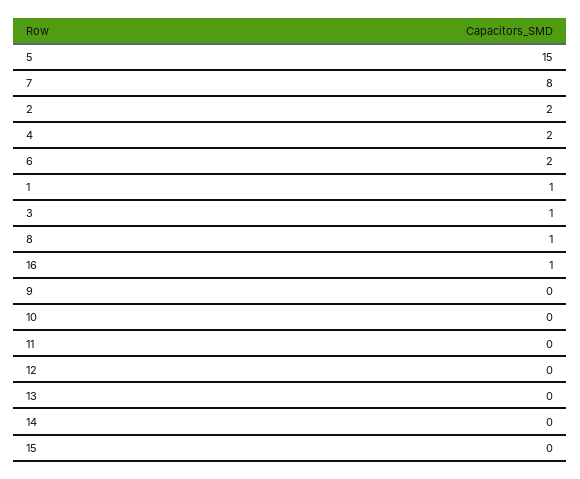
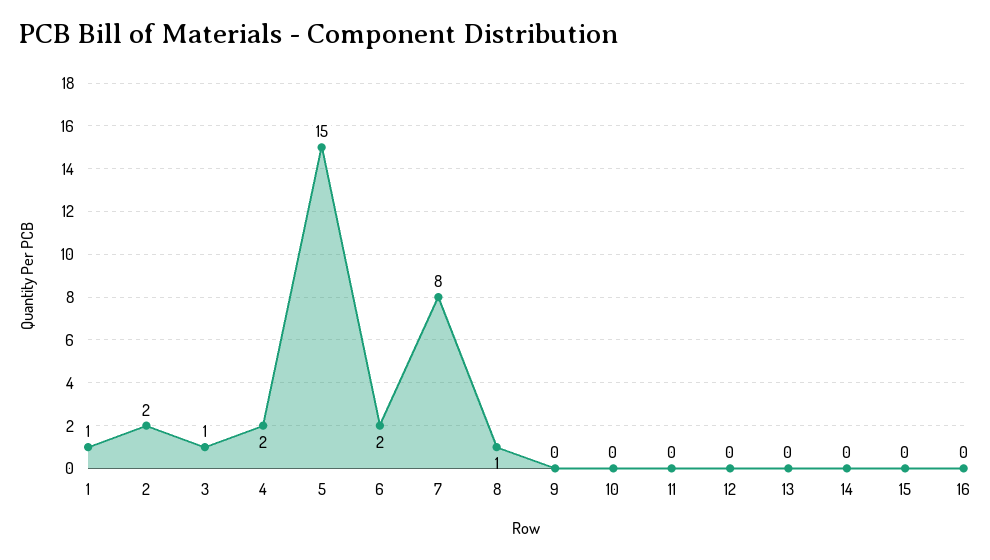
  {
    "5": 15,
    "7": 8,
    "2": 2,
    "4": 2,
    "6": 2,
    "1": 1,
    "3": 1,
    "8": 1,
-   "16": 1,
+   "16": 0,
    "9": 0,
    "10": 0,
    "11": 0,
    "12": 0,
    "13": 0,
    "14": 0,
    "15": 0
  }

